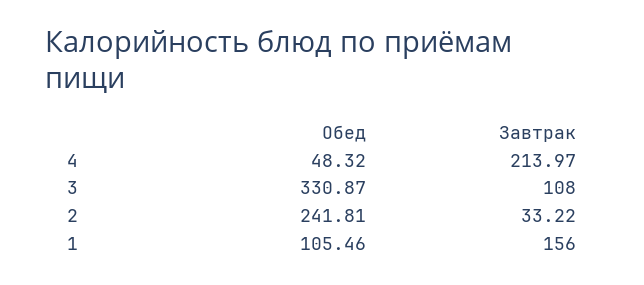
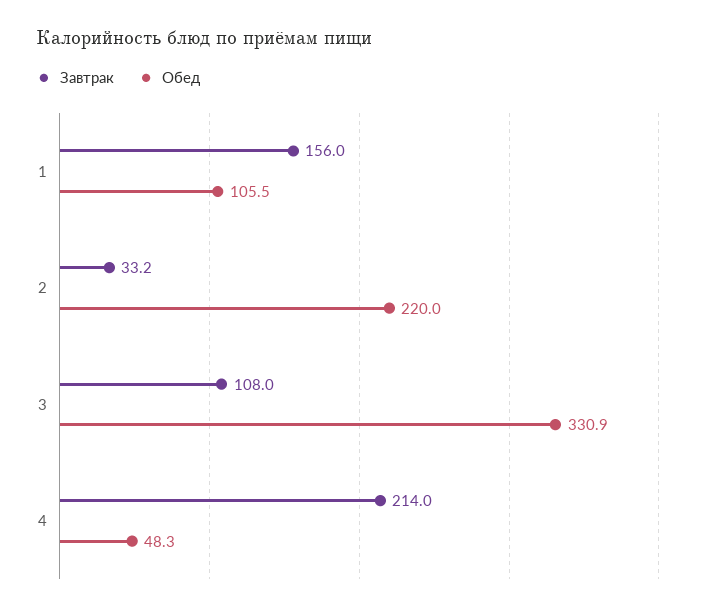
  {
    "Обед": {
      "4": 48.32,
      "3": 330.87,
-     "2": 241.81,
+     "2": 220,
      "1": 105.46
    },
    "Завтрак": {
      "4": 213.97,
      "3": 108,
      "2": 33.22,
      "1": 156
    }
  }

